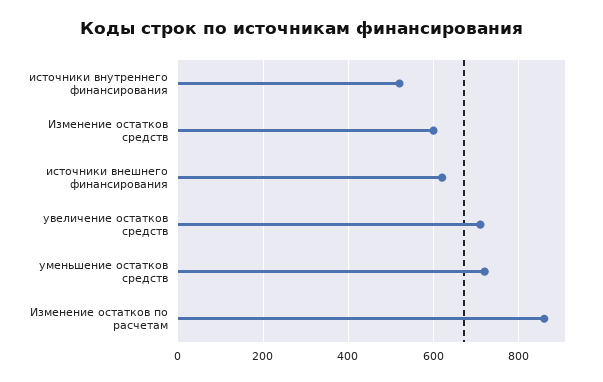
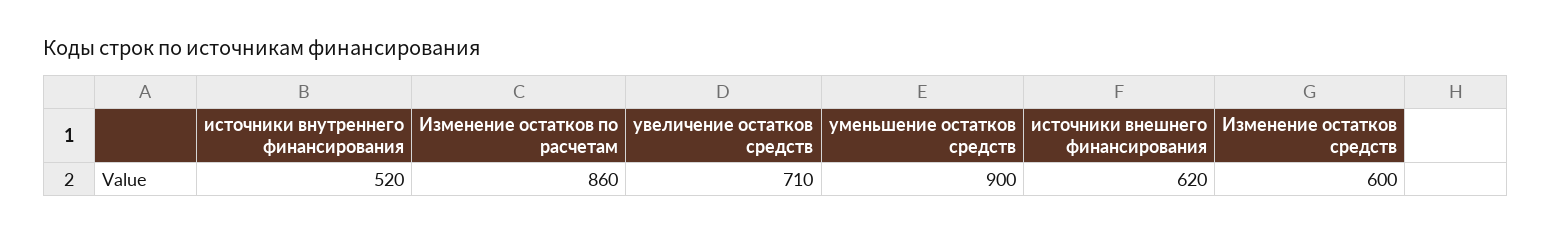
  {
    "источники внутреннего финансирования": 520,
    "Изменение остатков средств": 600,
    "источники внешнего финансирования": 620,
    "увеличение остатков средств": 710,
-   "уменьшение остатков средств": 720,
+   "уменьшение остатков средств": 900,
    "Изменение остатков по расчетам": 860
  }

